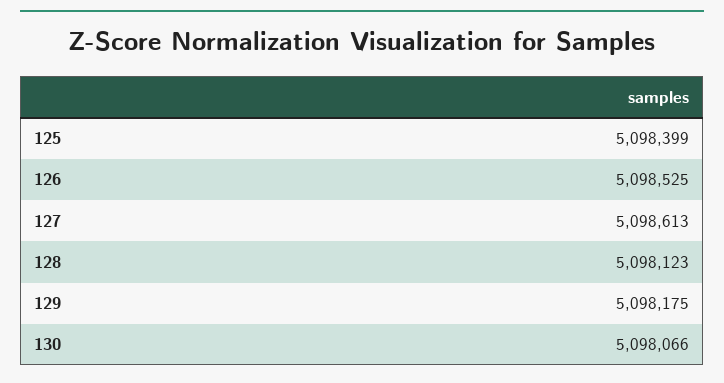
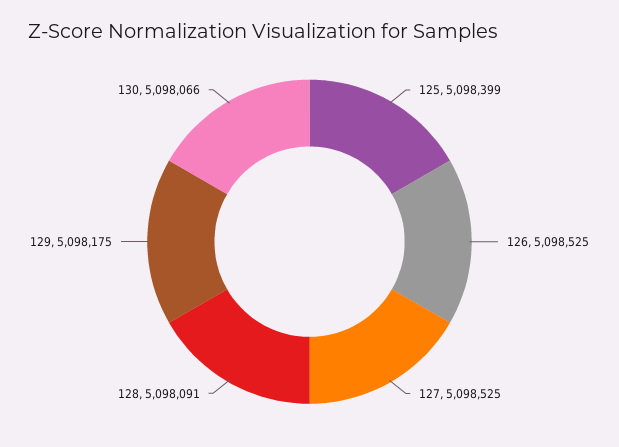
  {
    "125": 5098399,
    "126": 5098525,
-   "127": 5098613,
+   "127": 5098525,
-   "128": 5098123,
+   "128": 5098091,
    "129": 5098175,
    "130": 5098066
  }

